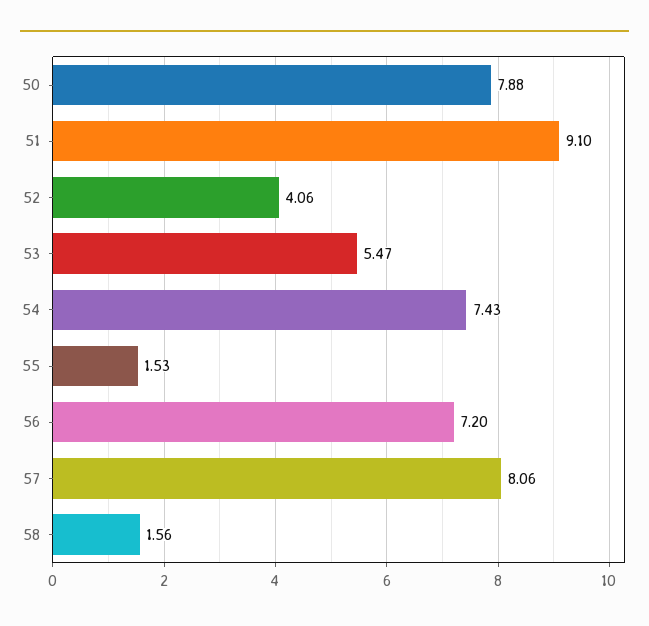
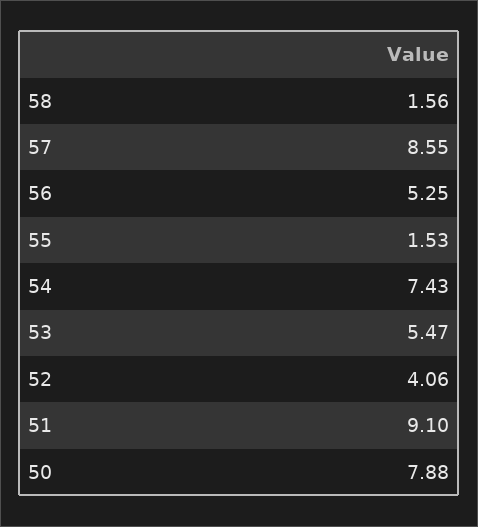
  {
    "50": 7.88,
    "51": 9.1,
    "52": 4.06,
    "53": 5.47,
    "54": 7.43,
    "55": 1.53,
-   "56": 7.2,
+   "56": 5.25,
-   "57": 8.06,
+   "57": 8.55,
    "58": 1.56
  }

